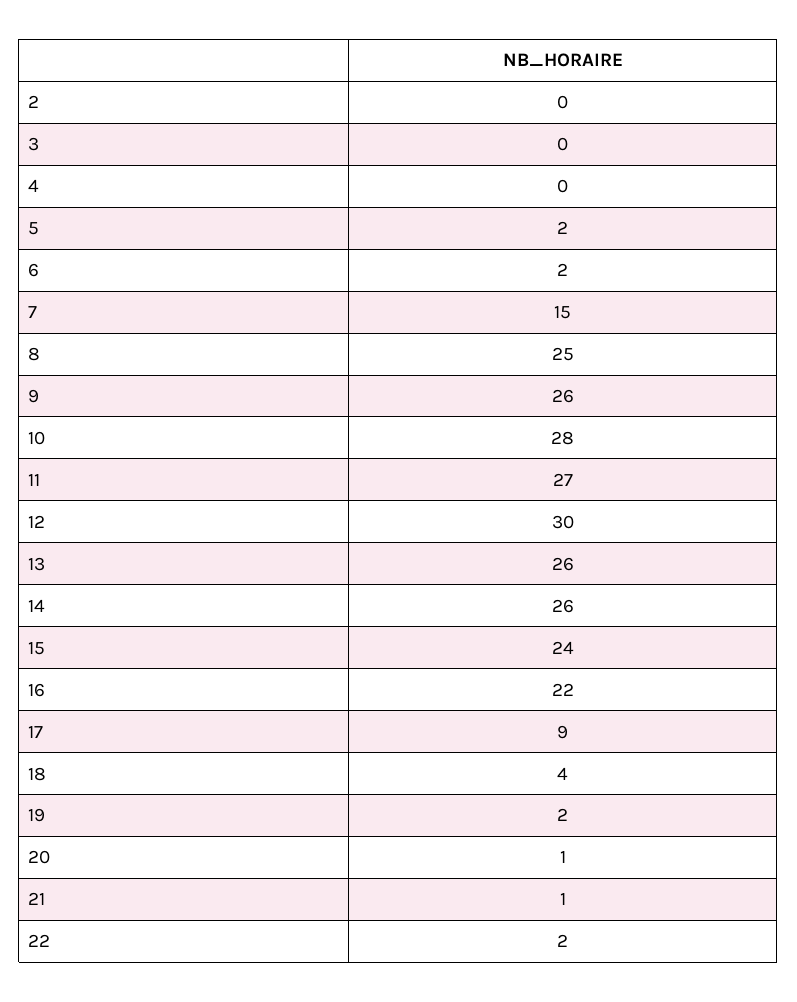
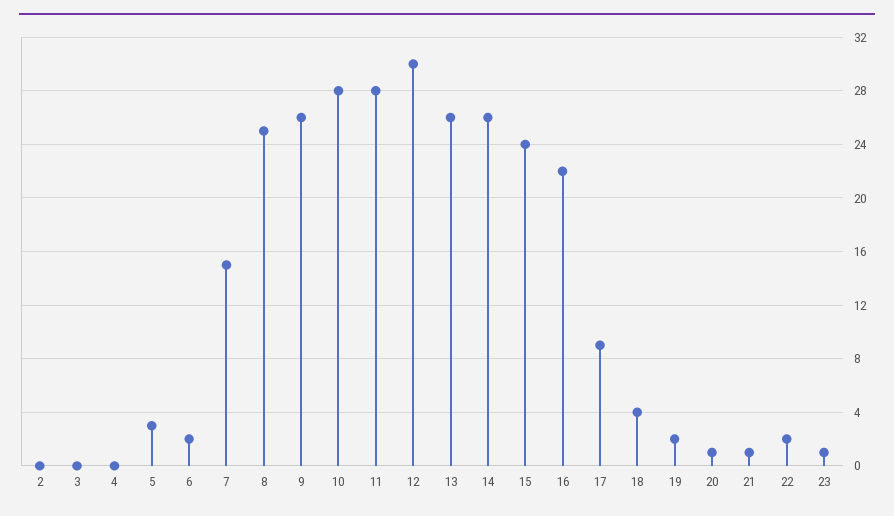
  {
    "2": 0,
    "3": 0,
    "4": 0,
-   "5": 2,
+   "5": 3,
    "6": 2,
    "7": 15,
    "8": 25,
    "9": 26,
    "10": 28,
-   "11": 27,
+   "11": 28,
    "12": 30,
    "13": 26,
    "14": 26,
    "15": 24,
    "16": 22,
    "17": 9,
    "18": 4,
    "19": 2,
    "20": 1,
    "21": 1,
-   "22": 2
+   "22": 2,
+   "23": 1
  }

